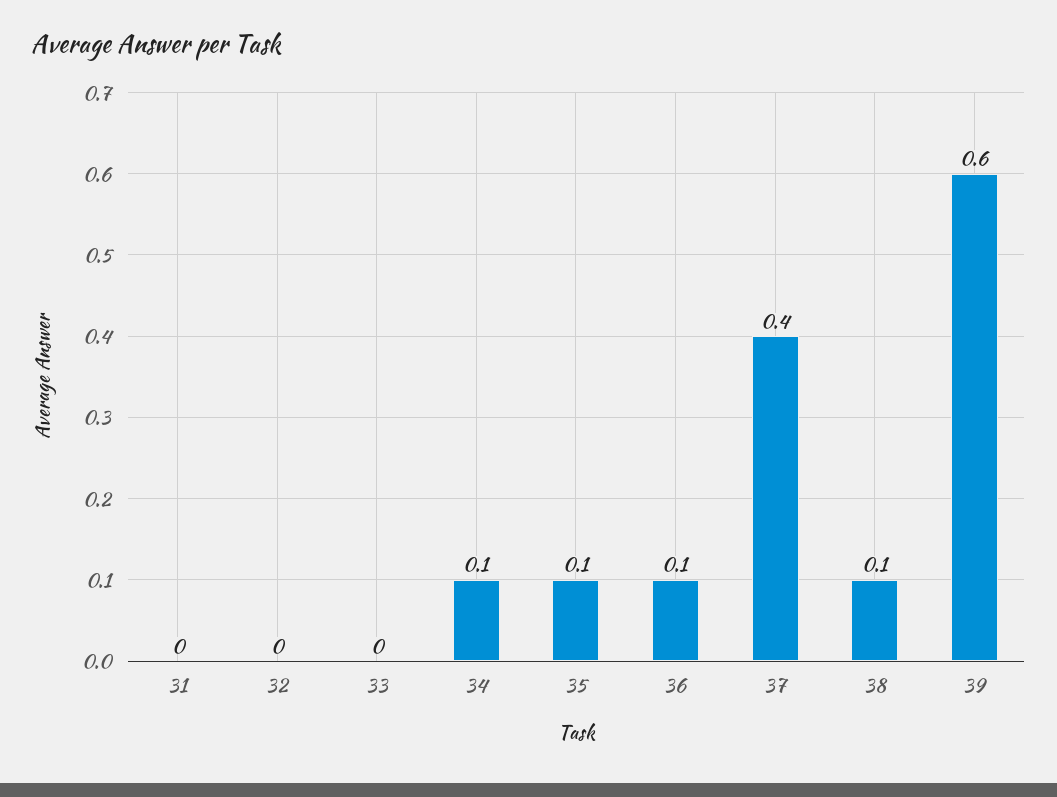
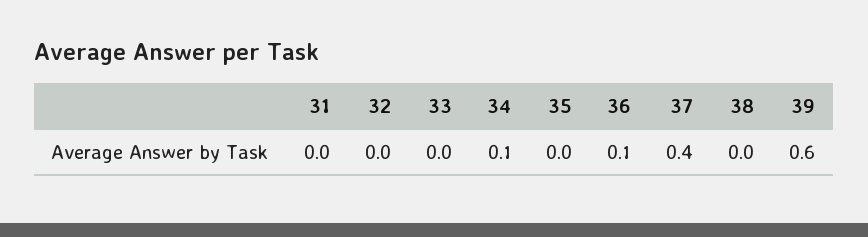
  {
    "31": 0,
    "32": 0,
    "33": 0,
    "34": 0.1,
-   "35": 0.1,
+   "35": 0,
    "36": 0.1,
    "37": 0.4,
-   "38": 0.1,
+   "38": 0,
    "39": 0.6
  }

